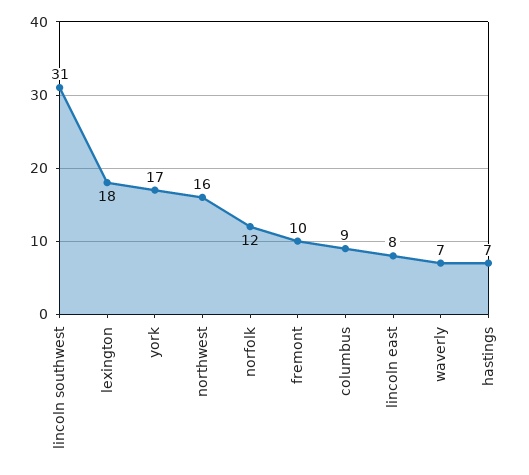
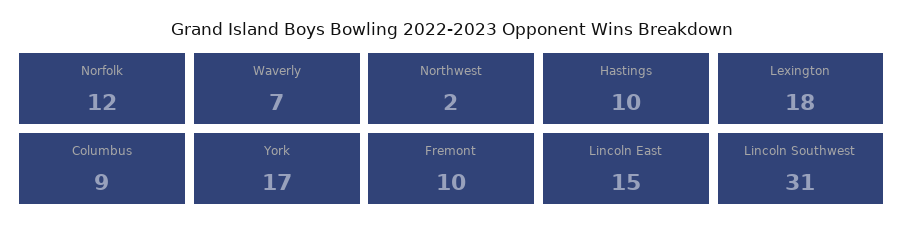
  {
    "lincoln southwest": 31,
    "lexington": 18,
    "york": 17,
-   "northwest": 16,
+   "northwest": 2,
    "norfolk": 12,
    "fremont": 10,
    "columbus": 9,
-   "lincoln east": 8,
+   "lincoln east": 15,
    "waverly": 7,
-   "hastings": 7
+   "hastings": 10
  }

